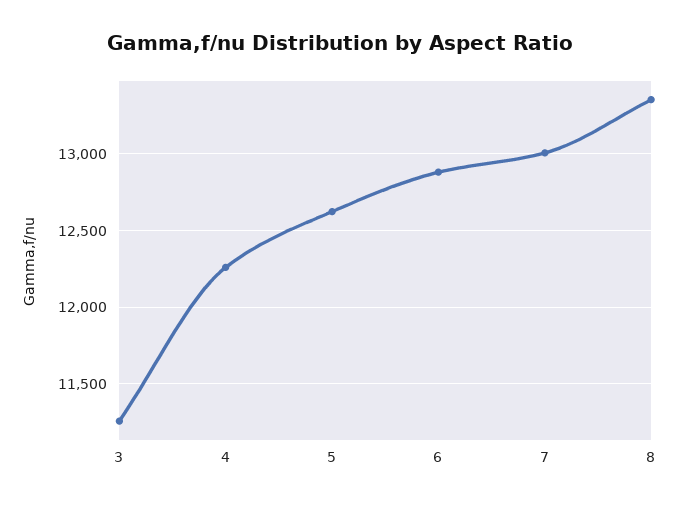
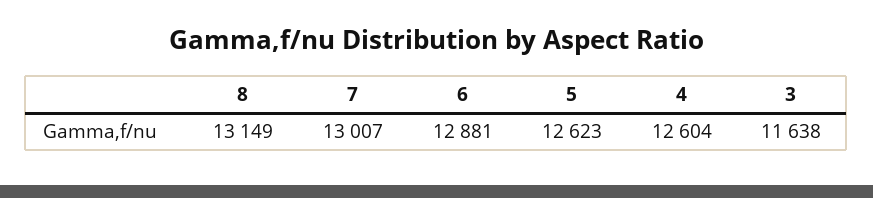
  {
-   "3": 11250,
+   "3": 11638,
-   "4": 12250,
+   "4": 12604,
    "5": 12623,
    "6": 12881,
    "7": 13007,
-   "8": 13350
+   "8": 13149
  }

